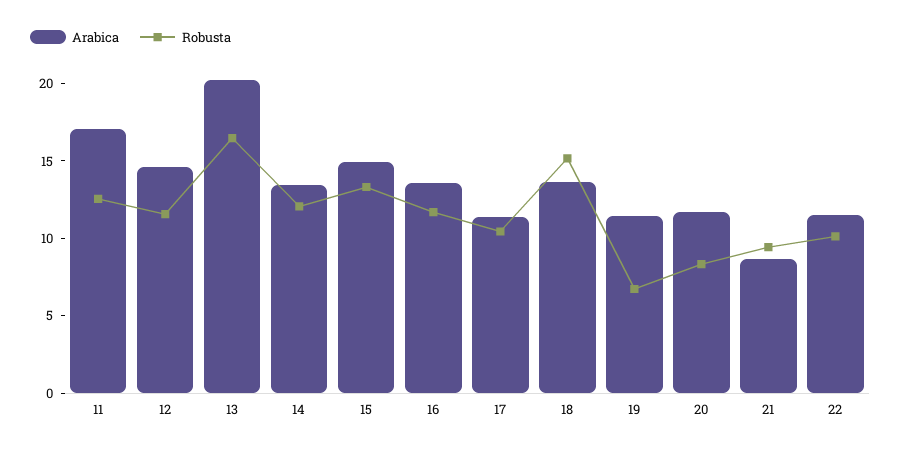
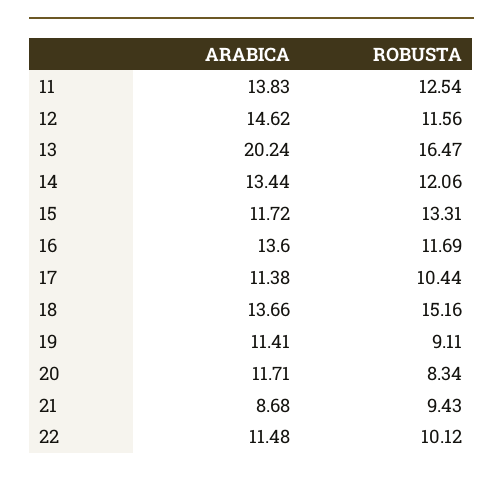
  {
    "Arabica": {
-     "11": 17,
+     "11": 13.83,
      "12": 14.62,
      "13": 20.24,
      "14": 13.44,
-     "15": 15,
+     "15": 11.72,
      "16": 13.6,
      "17": 11.38,
      "18": 13.66,
      "19": 11.41,
      "20": 11.71,
      "21": 8.68,
      "22": 11.48
    },
    "Robusta": {
      "11": 12.54,
      "12": 11.56,
      "13": 16.47,
      "14": 12.06,
      "15": 13.31,
      "16": 11.69,
      "17": 10.44,
      "18": 15.16,
-     "19": 7,
+     "19": 9.11,
      "20": 8.34,
      "21": 9.43,
      "22": 10.12
    }
  }

